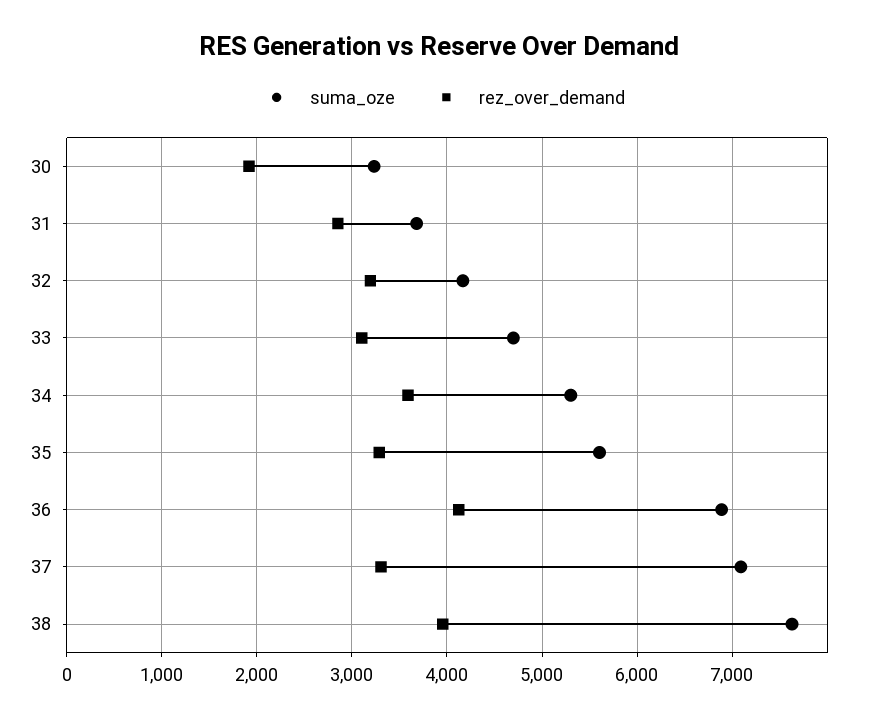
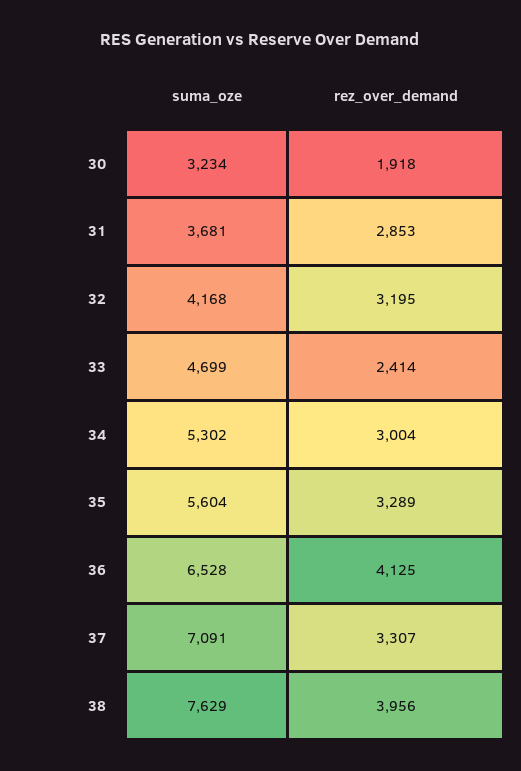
  {
    "suma_oze": {
      "30": 3234,
      "31": 3681,
      "32": 4168,
      "33": 4699,
      "34": 5302,
      "35": 5604,
-     "36": 6900,
+     "36": 6528,
      "37": 7091,
      "38": 7629
    },
    "rez_over_demand": {
      "30": 1918,
      "31": 2853,
      "32": 3195,
-     "33": 3100,
+     "33": 2414,
-     "34": 3600,
+     "34": 3004,
      "35": 3289,
      "36": 4125,
      "37": 3307,
      "38": 3956
    }
  }

